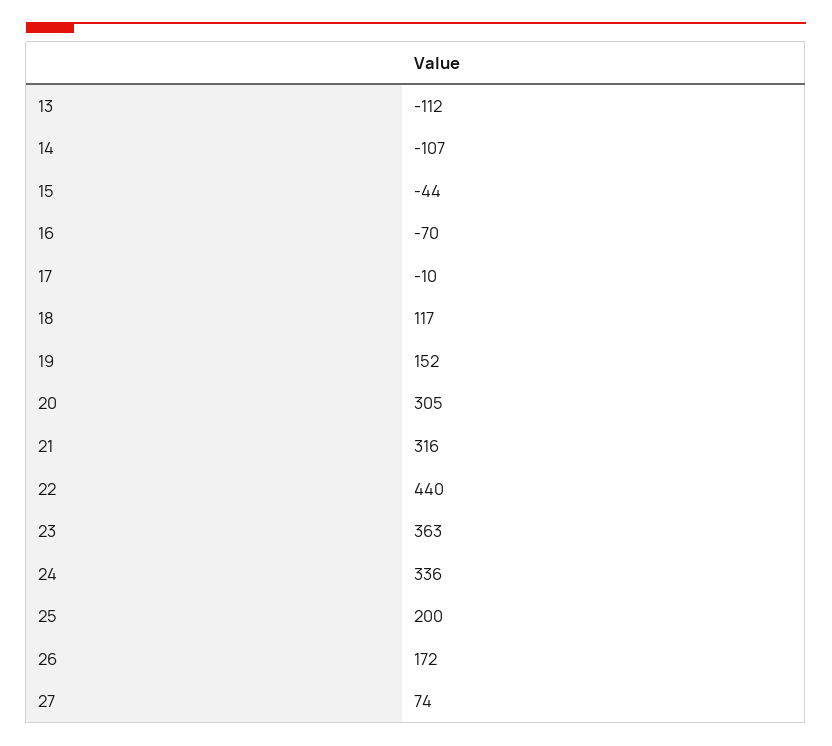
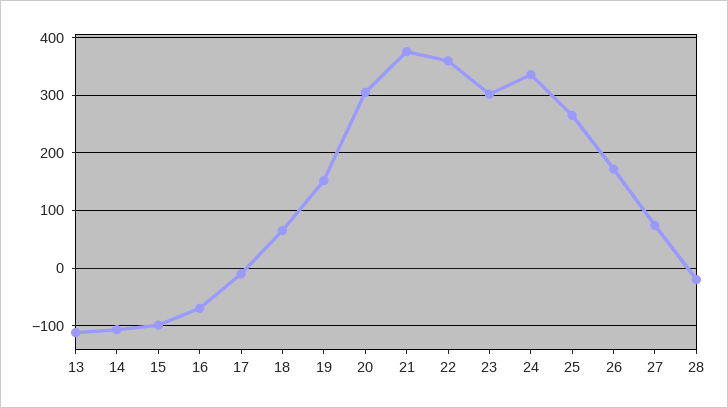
  {
    "13": -112,
    "14": -107,
-   "15": -44,
+   "15": -100,
    "16": -70,
    "17": -10,
-   "18": 117,
+   "18": 60,
    "19": 152,
    "20": 305,
-   "21": 316,
+   "21": 380,
-   "22": 440,
+   "22": 360,
-   "23": 363,
+   "23": 300,
    "24": 336,
-   "25": 200,
+   "25": 260,
    "26": 172,
-   "27": 74
+   "27": 74,
+   "28": -20
  }

